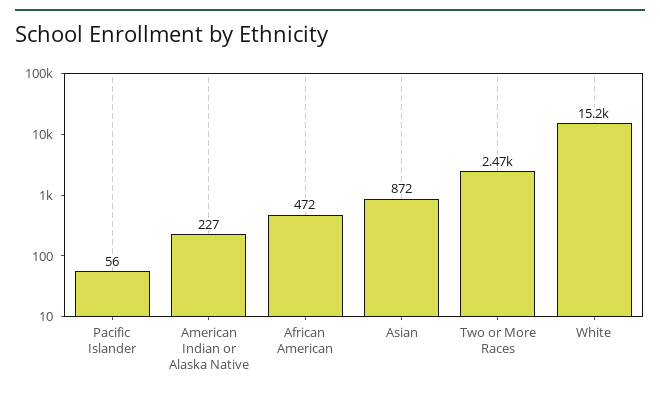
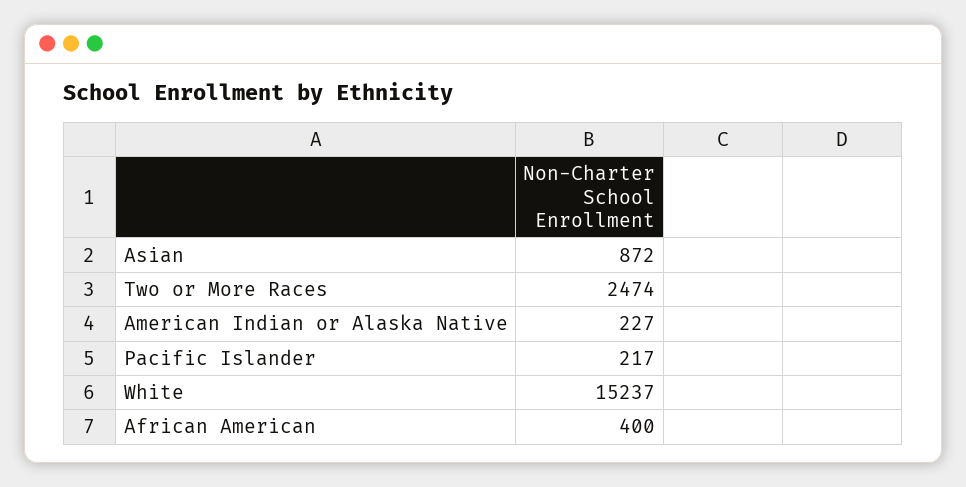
  {
-   "Pacific Islander": 56,
+   "Pacific Islander": 217,
    "American Indian or Alaska Native": 227,
-   "African American": 472,
+   "African American": 400,
    "Asian": 872,
    "Two or More Races": 2474,
    "White": 15237
  }

